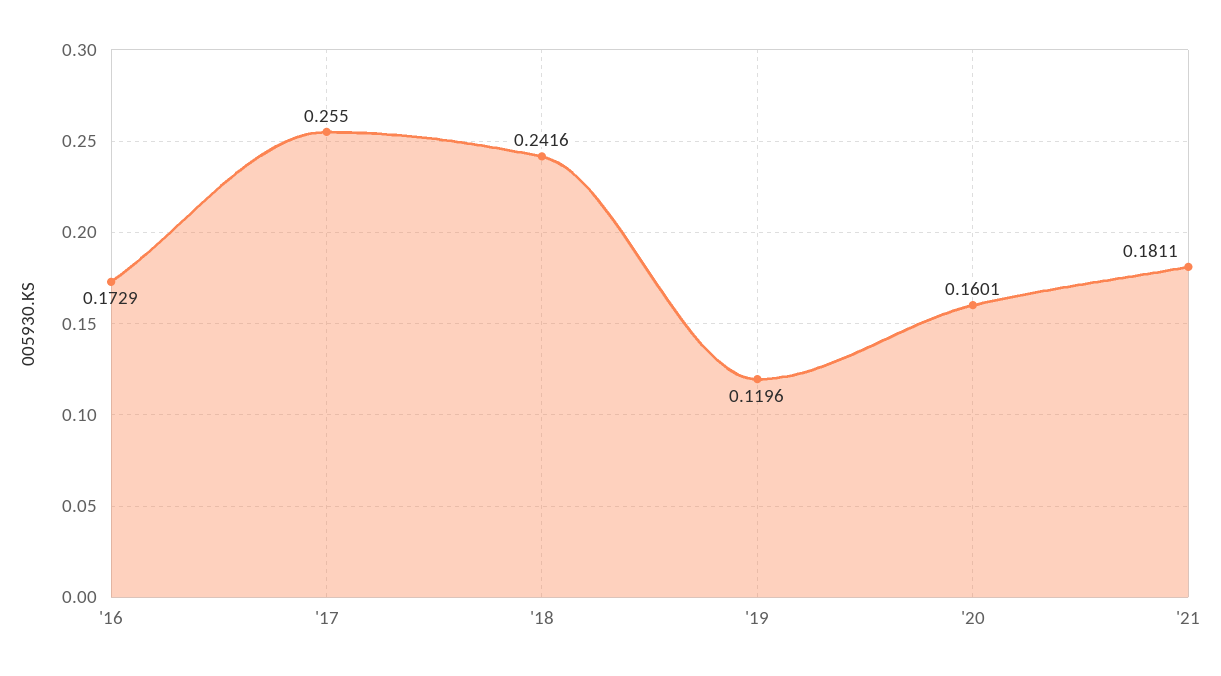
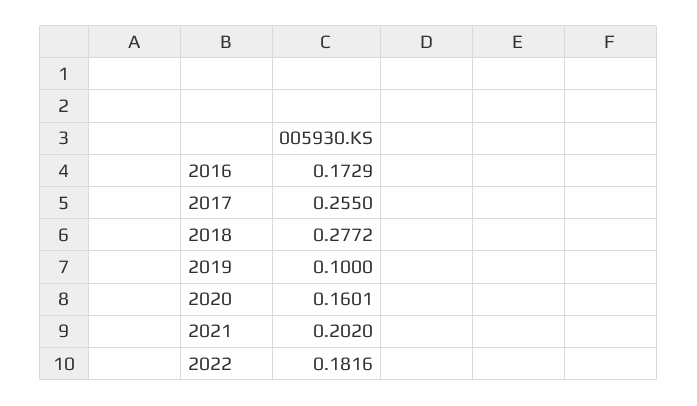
  {
    "'16": 0.1729,
    "'17": 0.255,
-   "'18": 0.2416,
+   "'18": 0.2772,
-   "'19": 0.1196,
+   "'19": 0.1,
    "'20": 0.1601,
-   "'21": 0.1811
+   "'21": 0.202,
+   "2022": 0.1816
  }

